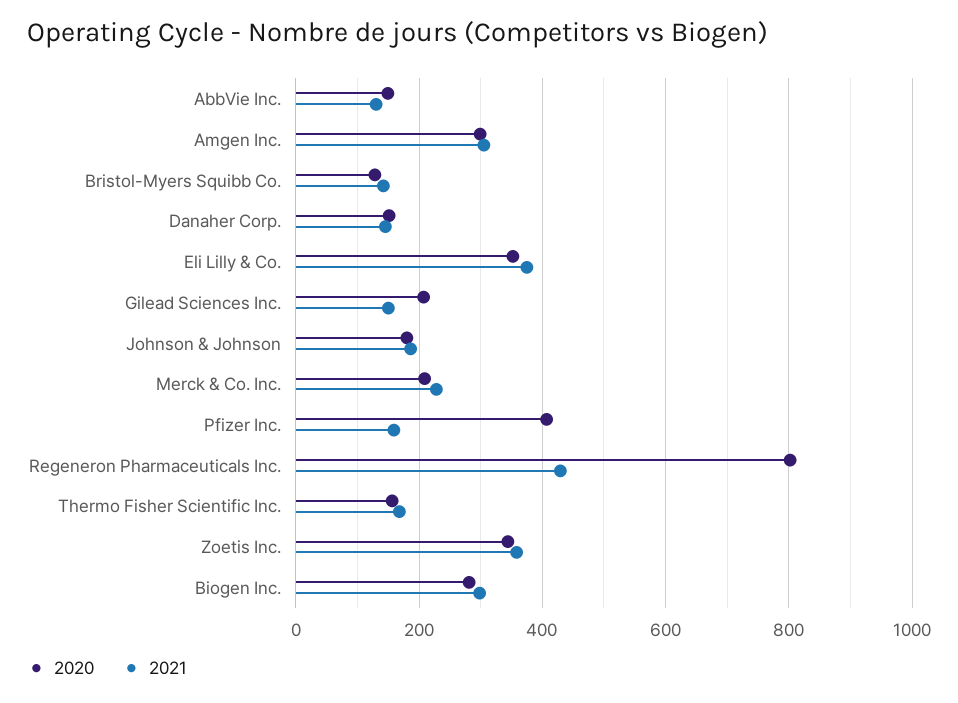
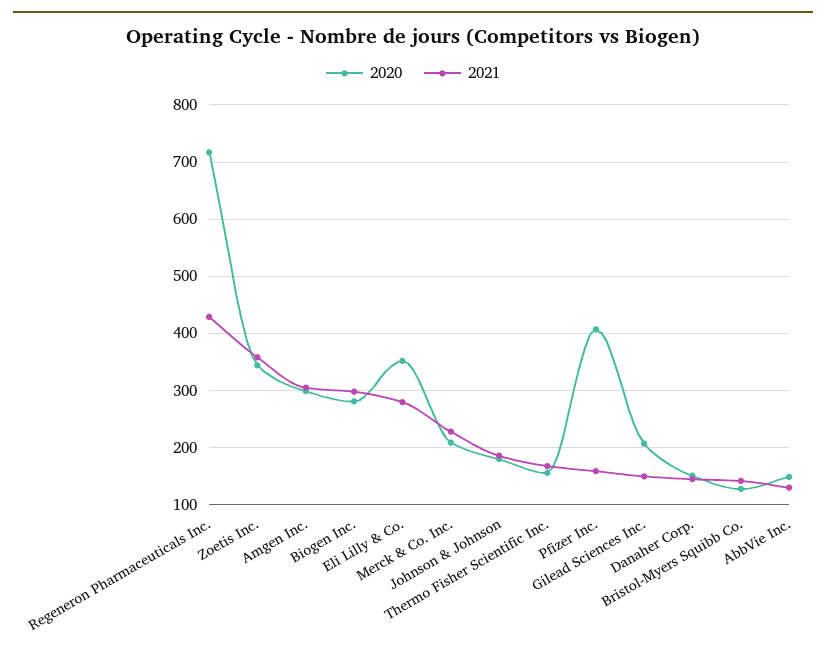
  {
    "2020": {
      "AbbVie Inc.": 140,
      "Amgen Inc.": 300,
      "Bristol-Myers Squibb Co.": 120,
      "Danaher Corp.": 160,
      "Eli Lilly & Co.": 360,
      "Gilead Sciences Inc.": 200,
      "Johnson & Johnson": 180,
      "Merck & Co. Inc.": 200,
      "Pfizer Inc.": 400,
-     "Regeneron Pharmaceuticals Inc.": 800,
+     "Regeneron Pharmaceuticals Inc.": 720,
      "Thermo Fisher Scientific Inc.": 160,
      "Zoetis Inc.": 340,
      "Biogen Inc.": 280
    },
    "2021": {
      "AbbVie Inc.": 140,
      "Amgen Inc.": 300,
      "Bristol-Myers Squibb Co.": 140,
      "Danaher Corp.": 140,
-     "Eli Lilly & Co.": 380,
+     "Eli Lilly & Co.": 280,
      "Gilead Sciences Inc.": 160,
      "Johnson & Johnson": 180,
      "Merck & Co. Inc.": 220,
      "Pfizer Inc.": 160,
      "Regeneron Pharmaceuticals Inc.": 420,
      "Thermo Fisher Scientific Inc.": 160,
      "Zoetis Inc.": 360,
      "Biogen Inc.": 300
    }
  }

